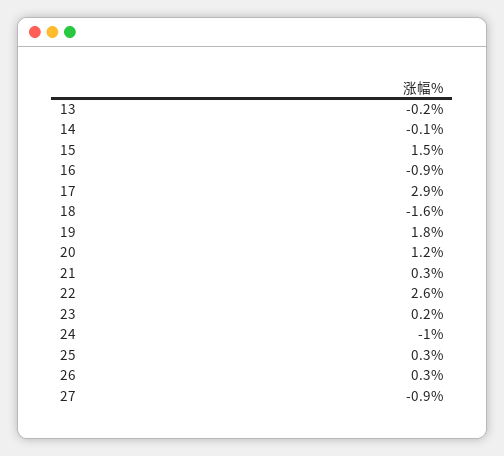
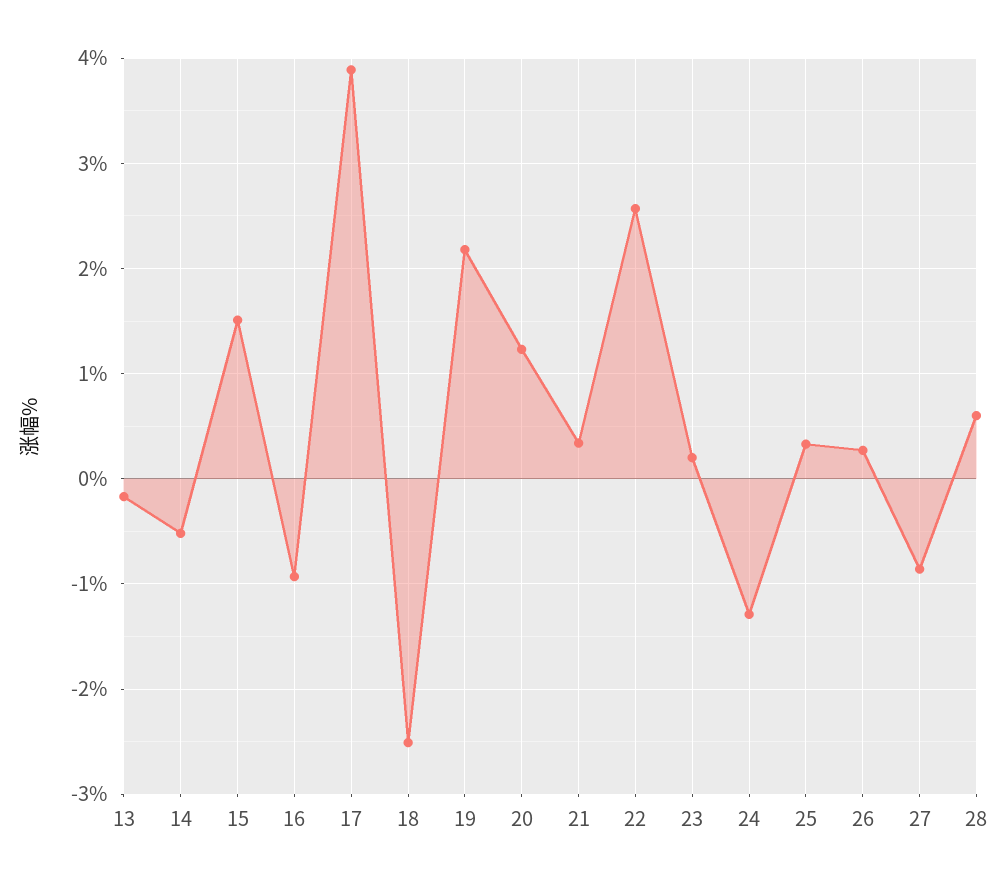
  {
    "13": -0.2,
-   "14": -0.1,
+   "14": -0.5,
    "15": 1.5,
    "16": -0.9,
-   "17": 2.9,
+   "17": 3.9,
-   "18": -1.6,
+   "18": -2.5,
-   "19": 1.8,
+   "19": 2.2,
    "20": 1.2,
    "21": 0.3,
    "22": 2.6,
    "23": 0.2,
-   "24": -1,
+   "24": -1.3,
    "25": 0.3,
    "26": 0.3,
-   "27": -0.9
+   "27": -0.9,
+   "28": 0.6
  }

